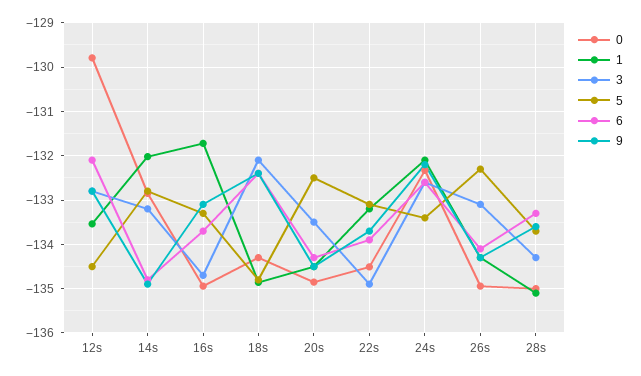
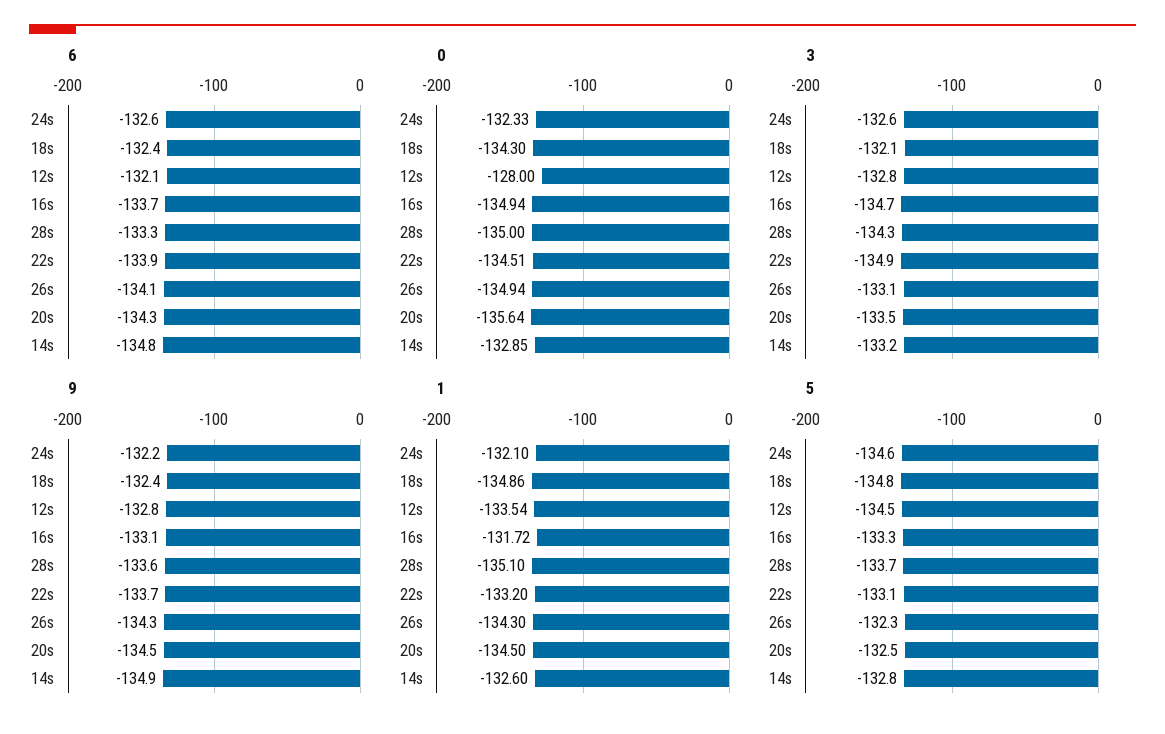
  {
    "0": {
-     "12s": -129.8,
+     "12s": -128,
      "14s": -132.85,
      "16s": -134.94,
      "18s": -134.3,
-     "20s": -134.8,
+     "20s": -135.64,
      "22s": -134.51,
      "24s": -132.33,
      "26s": -134.94,
      "28s": -135
    },
    "1": {
      "12s": -133.54,
-     "14s": -132,
+     "14s": -132.6,
      "16s": -131.72,
      "18s": -134.86,
      "20s": -134.5,
      "22s": -133.2,
      "24s": -132.1,
      "26s": -134.3,
      "28s": -135.1
    },
    "3": {
      "12s": -132.8,
      "14s": -133.2,
      "16s": -134.7,
      "18s": -132.1,
      "20s": -133.5,
      "22s": -134.9,
      "24s": -132.6,
      "26s": -133.1,
      "28s": -134.3
    },
    "5": {
      "12s": -134.5,
      "14s": -132.8,
      "16s": -133.3,
      "18s": -134.8,
      "20s": -132.5,
      "22s": -133.1,
-     "24s": -133.4,
+     "24s": -134.6,
      "26s": -132.3,
      "28s": -133.7
    },
    "6": {
      "12s": -132.1,
      "14s": -134.8,
      "16s": -133.7,
      "18s": -132.4,
      "20s": -134.3,
      "22s": -133.9,
      "24s": -132.6,
      "26s": -134.1,
      "28s": -133.3
    },
    "9": {
      "12s": -132.8,
      "14s": -134.9,
      "16s": -133.1,
      "18s": -132.4,
      "20s": -134.5,
      "22s": -133.7,
      "24s": -132.2,
      "26s": -134.3,
      "28s": -133.6
    }
  }

